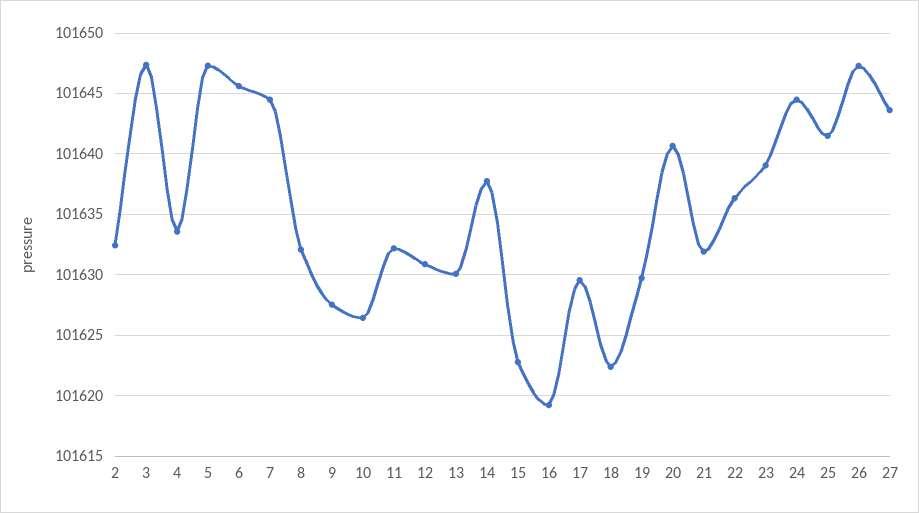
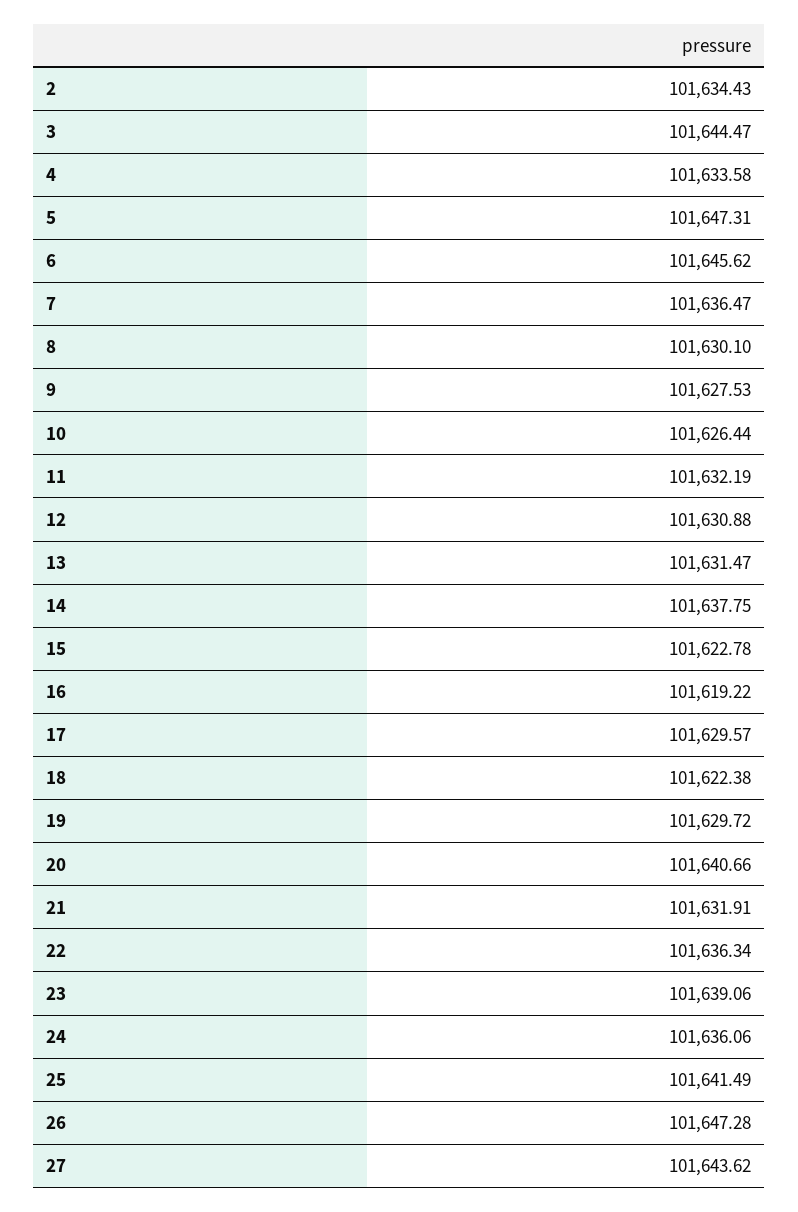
  {
-   "2": 101632.5,
+   "2": 101634.43,
-   "3": 101647.5,
+   "3": 101644.47,
    "4": 101633.58,
    "5": 101647.31,
    "6": 101645.62,
-   "7": 101644.5,
+   "7": 101636.47,
-   "8": 101632,
+   "8": 101630.1,
    "9": 101627.53,
    "10": 101626.44,
    "11": 101632.19,
    "12": 101630.88,
-   "13": 101630,
+   "13": 101631.47,
    "14": 101637.75,
    "15": 101622.78,
    "16": 101619.22,
    "17": 101629.57,
    "18": 101622.38,
    "19": 101629.72,
    "20": 101640.66,
    "21": 101631.91,
    "22": 101636.34,
    "23": 101639.06,
-   "24": 101644.5,
+   "24": 101636.06,
    "25": 101641.49,
    "26": 101647.28,
    "27": 101643.62
  }

